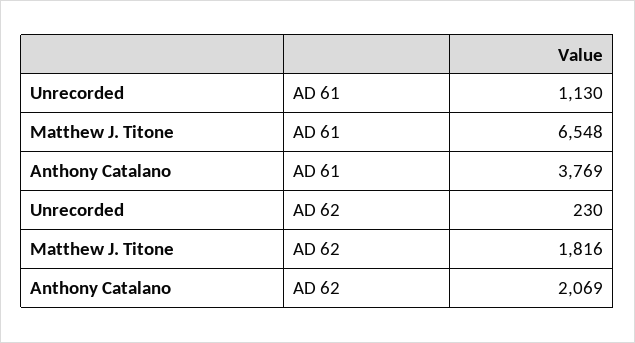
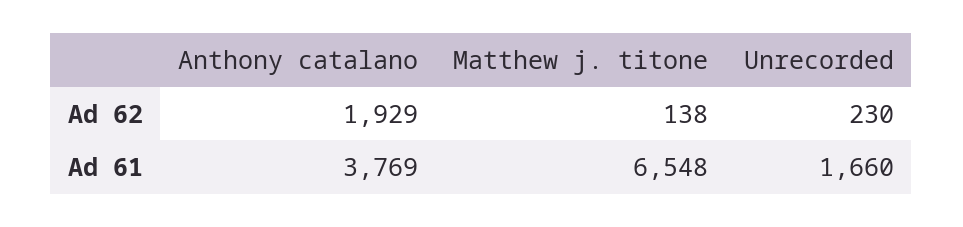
  {
    "Unrecorded": {
-     "AD 61": 1130,
+     "AD 61": 1660,
      "AD 62": 230
    },
    "Matthew J. Titone": {
      "AD 61": 6548,
-     "AD 62": 1816
+     "AD 62": 138
    },
    "Anthony Catalano": {
      "AD 61": 3769,
-     "AD 62": 2069
+     "AD 62": 1929
    }
  }

